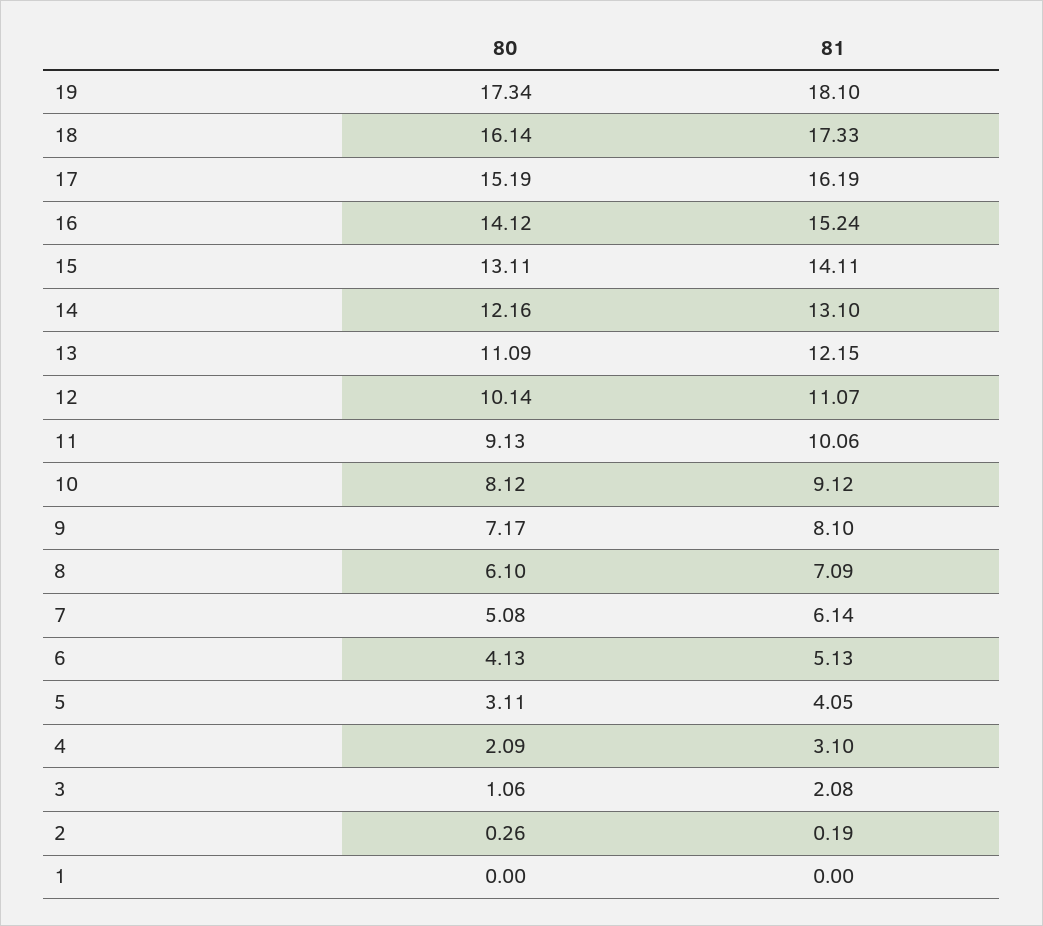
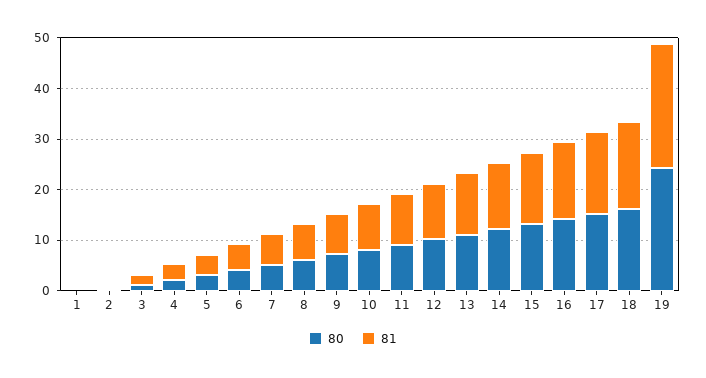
  {
    "80": {
-     "19": 17.34,
+     "19": 24,
      "18": 16.14,
      "17": 15.19,
      "16": 14.12,
      "15": 13.11,
      "14": 12.16,
      "13": 11.09,
      "12": 10.14,
      "11": 9.13,
      "10": 8.12,
      "9": 7.17,
      "8": 6.1,
      "7": 5.08,
      "6": 4.13,
      "5": 3.11,
      "4": 2.09,
      "3": 1.06,
      "2": 0.26,
      "1": 0
    },
    "81": {
-     "19": 18.1,
+     "19": 24,
      "18": 17.33,
      "17": 16.19,
      "16": 15.24,
      "15": 14.11,
      "14": 13.1,
      "13": 12.15,
      "12": 11.07,
      "11": 10.06,
      "10": 9.12,
      "9": 8.1,
      "8": 7.09,
      "7": 6.14,
      "6": 5.13,
      "5": 4.05,
      "4": 3.1,
      "3": 2.08,
      "2": 0.19,
      "1": 0
    }
  }

